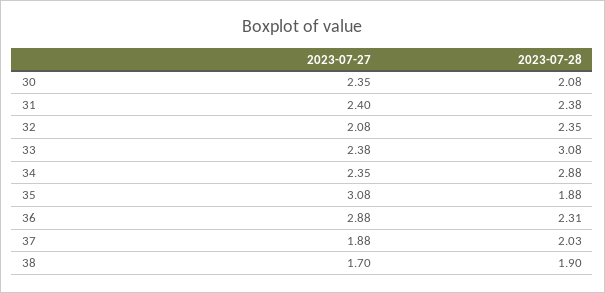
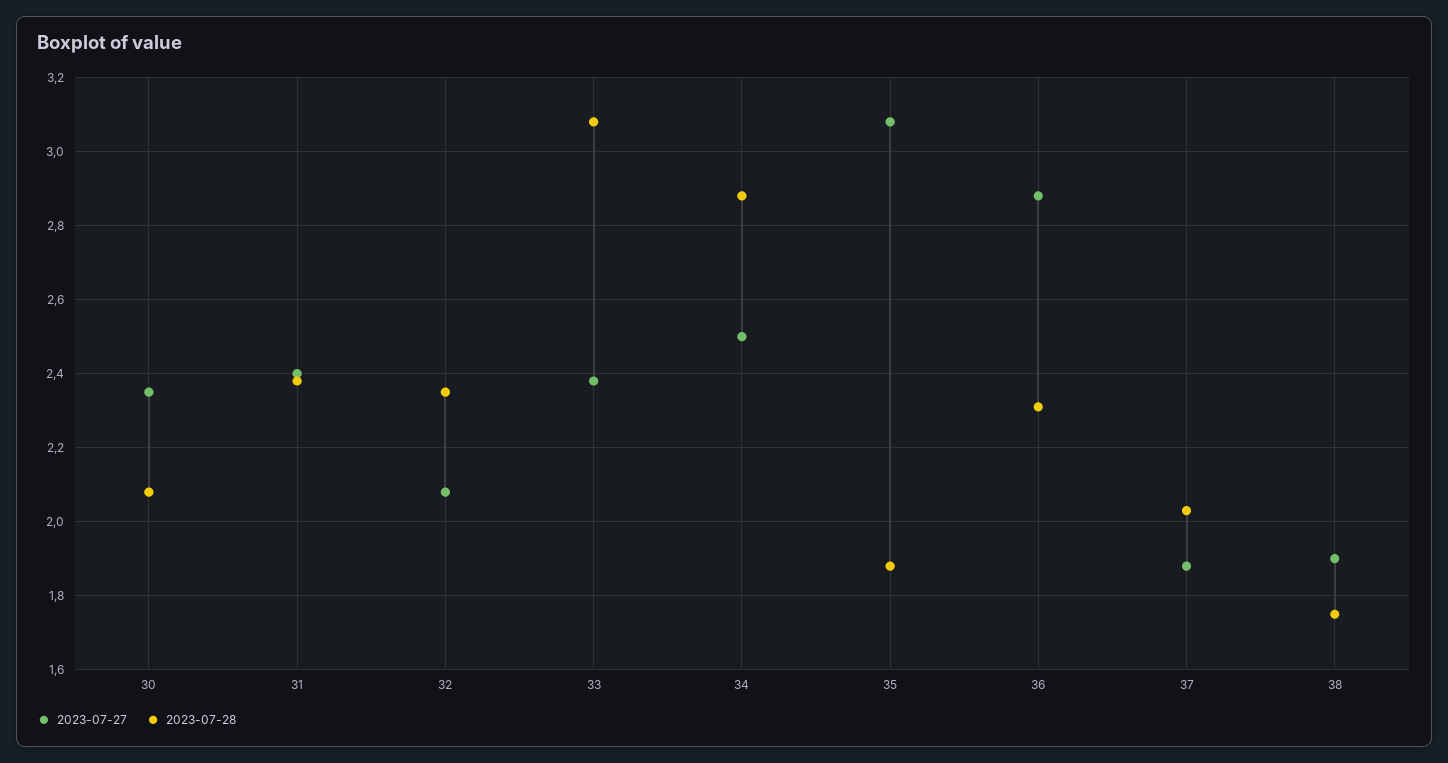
  {
    "2023-07-27": {
      "30": 2.35,
      "31": 2.4,
      "32": 2.08,
      "33": 2.38,
-     "34": 2.35,
+     "34": 2.5,
      "35": 3.08,
      "36": 2.88,
      "37": 1.88,
-     "38": 1.7
+     "38": 1.9
    },
    "2023-07-28": {
      "30": 2.08,
      "31": 2.38,
      "32": 2.35,
      "33": 3.08,
      "34": 2.88,
      "35": 1.88,
      "36": 2.31,
      "37": 2.03,
-     "38": 1.9
+     "38": 1.75
    }
  }

